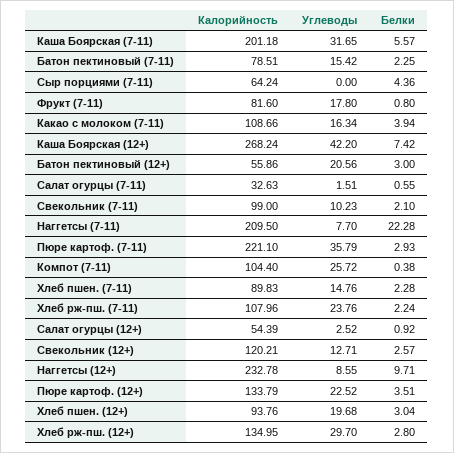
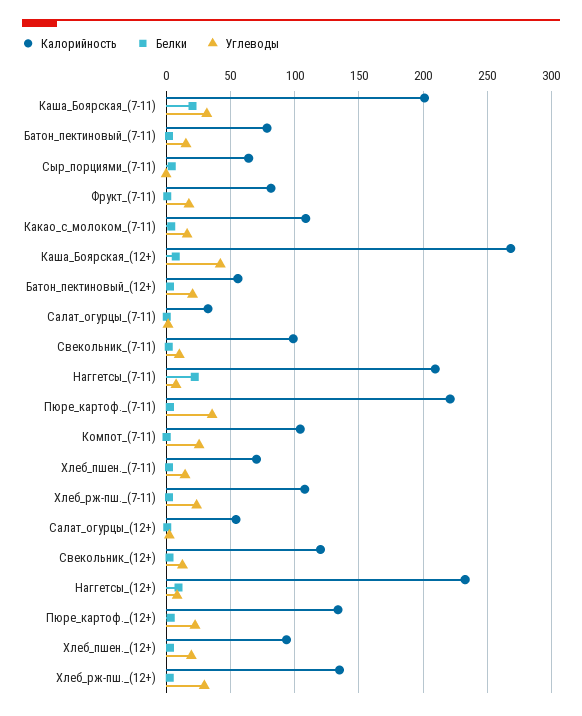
  {
    "Калорийность": {
      "Каша Боярская (7-11)": 201.18,
      "Батон пектиновый (7-11)": 78.51,
      "Сыр порциями (7-11)": 64.24,
      "Фрукт (7-11)": 81.6,
      "Какао с молоком (7-11)": 108.66,
      "Каша Боярская (12+)": 268.24,
      "Батон пектиновый (12+)": 55.86,
      "Салат огурцы (7-11)": 32.63,
      "Свекольник (7-11)": 99,
      "Наггетсы (7-11)": 209.5,
      "Пюре картоф. (7-11)": 221.1,
      "Компот (7-11)": 104.4,
-     "Хлеб пшен. (7-11)": 89.83,
+     "Хлеб пшен. (7-11)": 70,
      "Хлеб рж-пш. (7-11)": 107.96,
      "Салат огурцы (12+)": 54.39,
      "Свекольник (12+)": 120.21,
      "Наггетсы (12+)": 232.78,
      "Пюре картоф. (12+)": 133.79,
      "Хлеб пшен. (12+)": 93.76,
      "Хлеб рж-пш. (12+)": 134.95
    },
    "Углеводы": {
      "Каша Боярская (7-11)": 31.65,
      "Батон пектиновый (7-11)": 15.42,
      "Сыр порциями (7-11)": 0,
      "Фрукт (7-11)": 17.8,
      "Какао с молоком (7-11)": 16.34,
      "Каша Боярская (12+)": 42.2,
      "Батон пектиновый (12+)": 20.56,
      "Салат огурцы (7-11)": 1.51,
      "Свекольник (7-11)": 10.23,
      "Наггетсы (7-11)": 7.7,
      "Пюре картоф. (7-11)": 35.79,
      "Компот (7-11)": 25.72,
      "Хлеб пшен. (7-11)": 14.76,
      "Хлеб рж-пш. (7-11)": 23.76,
      "Салат огурцы (12+)": 2.52,
      "Свекольник (12+)": 12.71,
      "Наггетсы (12+)": 8.55,
      "Пюре картоф. (12+)": 22.52,
      "Хлеб пшен. (12+)": 19.68,
      "Хлеб рж-пш. (12+)": 29.7
    },
    "Белки": {
-     "Каша Боярская (7-11)": 5.57,
+     "Каша Боярская (7-11)": 20,
      "Батон пектиновый (7-11)": 2.25,
      "Сыр порциями (7-11)": 4.36,
      "Фрукт (7-11)": 0.8,
      "Какао с молоком (7-11)": 3.94,
      "Каша Боярская (12+)": 7.42,
      "Батон пектиновый (12+)": 3,
      "Салат огурцы (7-11)": 0.55,
      "Свекольник (7-11)": 2.1,
      "Наггетсы (7-11)": 22.28,
      "Пюре картоф. (7-11)": 2.93,
      "Компот (7-11)": 0.38,
      "Хлеб пшен. (7-11)": 2.28,
      "Хлеб рж-пш. (7-11)": 2.24,
      "Салат огурцы (12+)": 0.92,
      "Свекольник (12+)": 2.57,
      "Наггетсы (12+)": 9.71,
      "Пюре картоф. (12+)": 3.51,
      "Хлеб пшен. (12+)": 3.04,
      "Хлеб рж-пш. (12+)": 2.8
    }
  }

